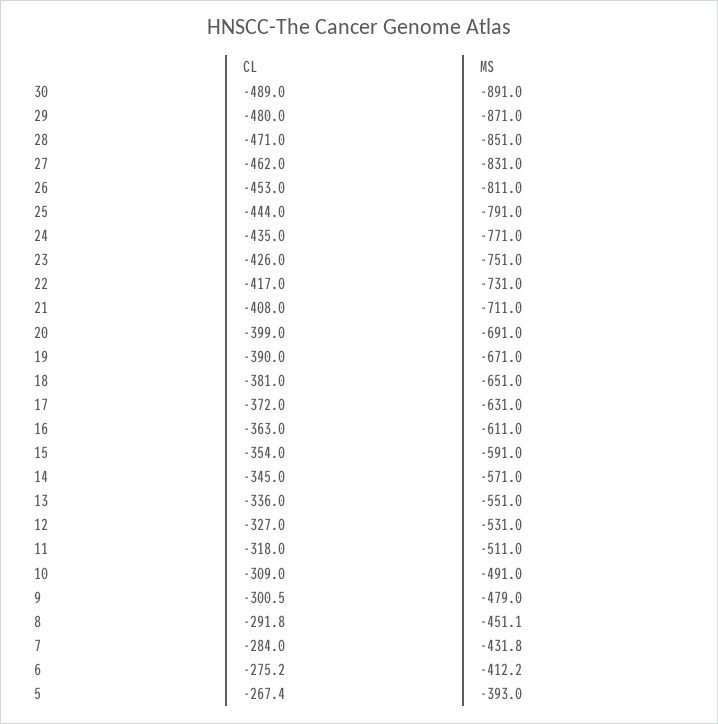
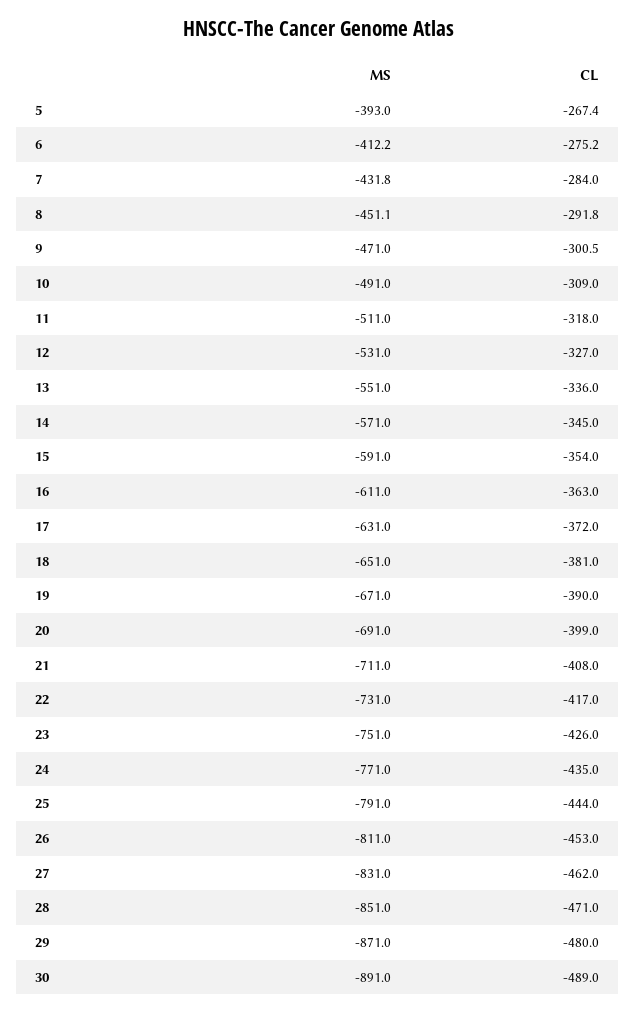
  {
    "CL": {
      "30": -489,
      "29": -480,
      "28": -471,
      "27": -462,
      "26": -453,
      "25": -444,
      "24": -435,
      "23": -426,
      "22": -417,
      "21": -408,
      "20": -399,
      "19": -390,
      "18": -381,
      "17": -372,
      "16": -363,
      "15": -354,
      "14": -345,
      "13": -336,
      "12": -327,
      "11": -318,
      "10": -309,
      "9": -300.5,
      "8": -291.8,
      "7": -284,
      "6": -275.2,
      "5": -267.4
    },
    "MS": {
      "30": -891,
      "29": -871,
      "28": -851,
      "27": -831,
      "26": -811,
      "25": -791,
      "24": -771,
      "23": -751,
      "22": -731,
      "21": -711,
      "20": -691,
      "19": -671,
      "18": -651,
      "17": -631,
      "16": -611,
      "15": -591,
      "14": -571,
      "13": -551,
      "12": -531,
      "11": -511,
      "10": -491,
-     "9": -479,
+     "9": -471,
      "8": -451.1,
      "7": -431.8,
      "6": -412.2,
      "5": -393
    }
  }

